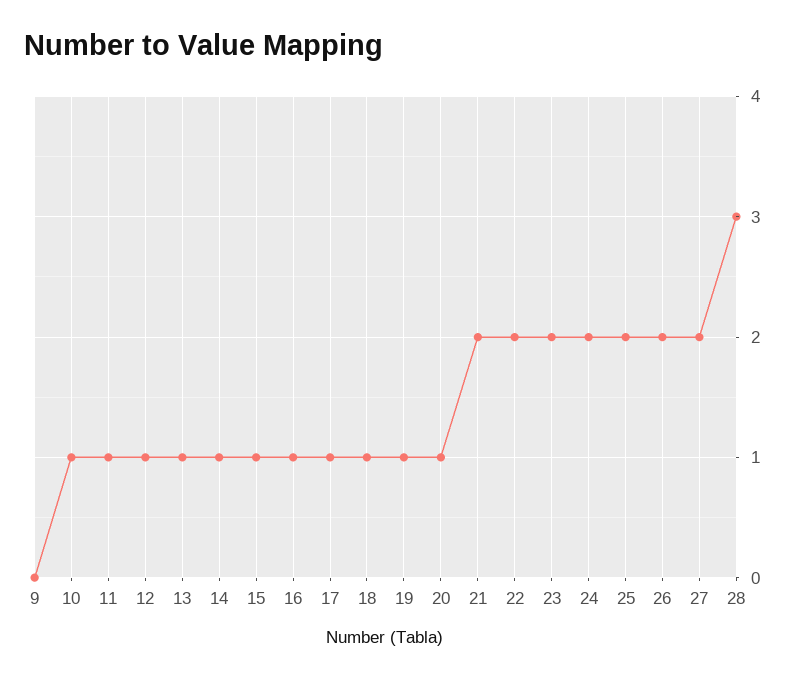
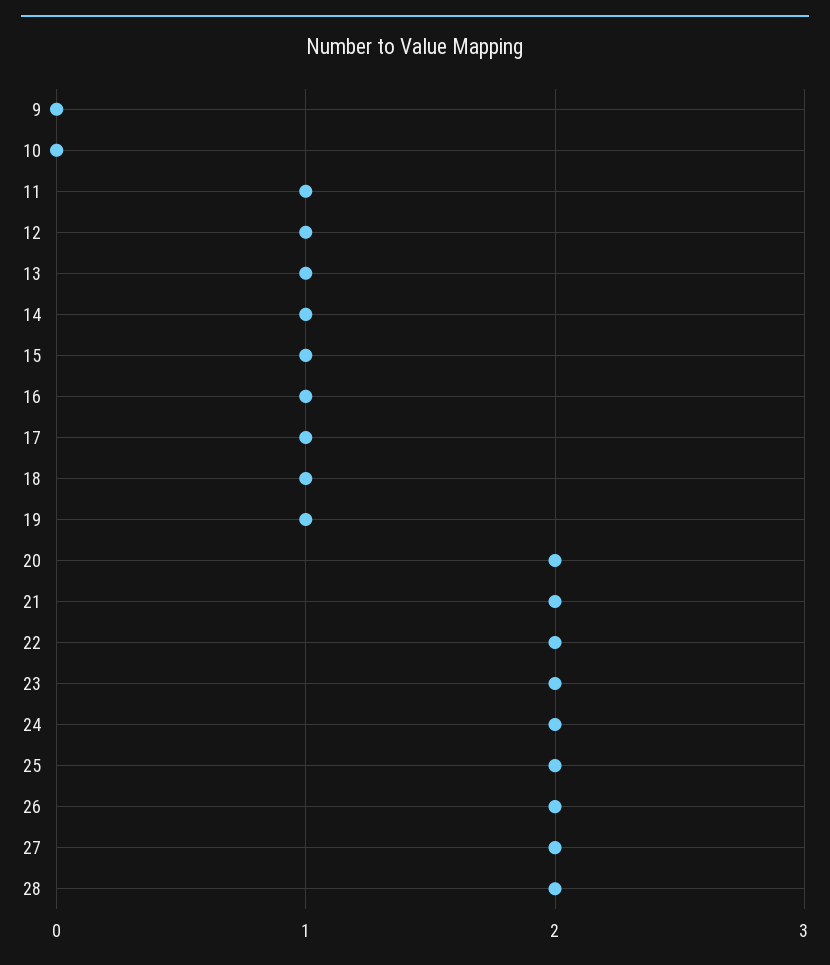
  {
    "9": 0,
-   "10": 1,
+   "10": 0,
    "11": 1,
    "12": 1,
    "13": 1,
    "14": 1,
    "15": 1,
    "16": 1,
    "17": 1,
    "18": 1,
    "19": 1,
-   "20": 1,
+   "20": 2,
    "21": 2,
    "22": 2,
    "23": 2,
    "24": 2,
    "25": 2,
    "26": 2,
    "27": 2,
-   "28": 3
+   "28": 2
  }

